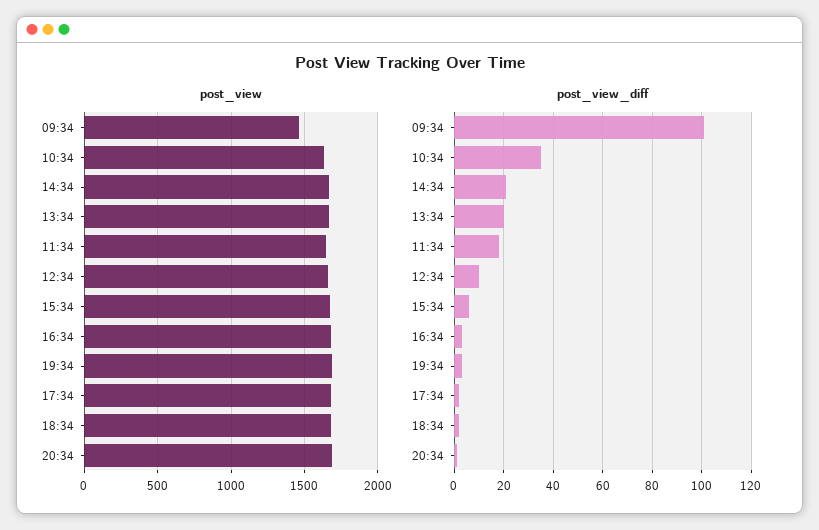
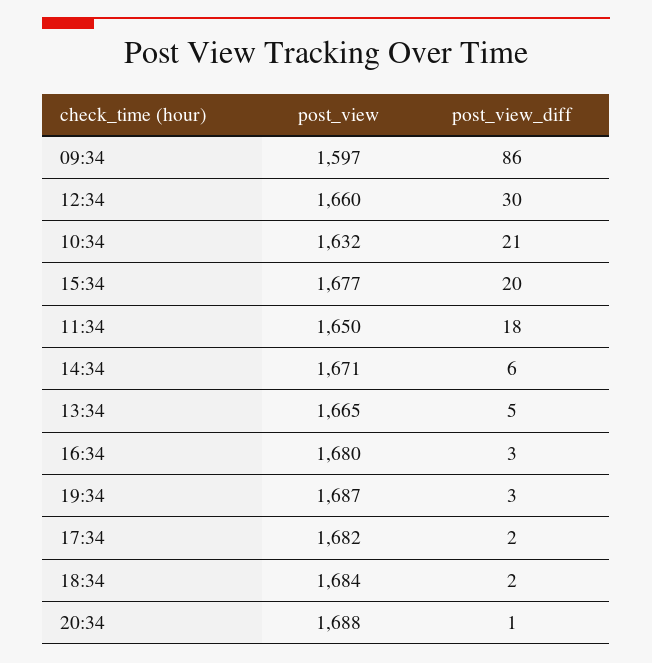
  {
    "post_view": {
-     "09:34": 1450,
+     "09:34": 1597,
      "10:34": 1632,
      "14:34": 1671,
      "13:34": 1665,
      "11:34": 1650,
      "12:34": 1660,
      "15:34": 1677,
      "16:34": 1680,
      "19:34": 1687,
      "17:34": 1682,
      "18:34": 1684,
      "20:34": 1688
    },
    "post_view_diff": {
-     "09:34": 100,
+     "09:34": 86,
-     "10:34": 35,
+     "10:34": 21,
-     "14:34": 20,
+     "14:34": 6,
-     "13:34": 20,
+     "13:34": 5,
      "11:34": 18,
-     "12:34": 10,
+     "12:34": 30,
-     "15:34": 5,
+     "15:34": 20,
      "16:34": 3,
      "19:34": 3,
      "17:34": 2,
      "18:34": 2,
      "20:34": 1
    }
  }

